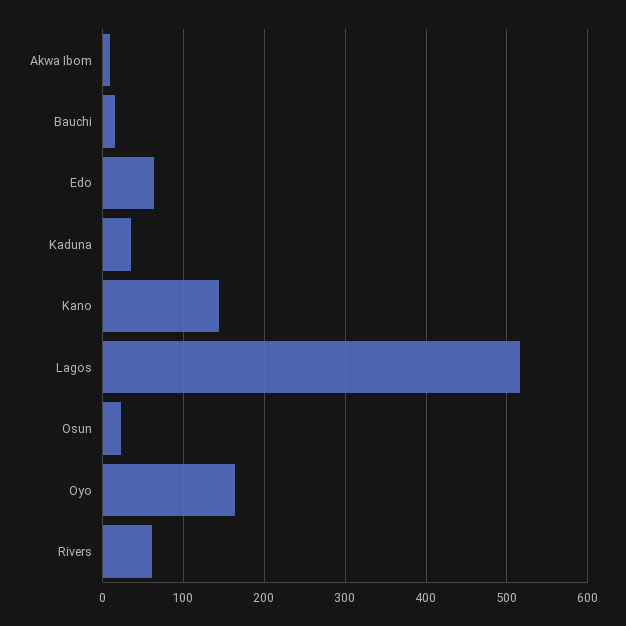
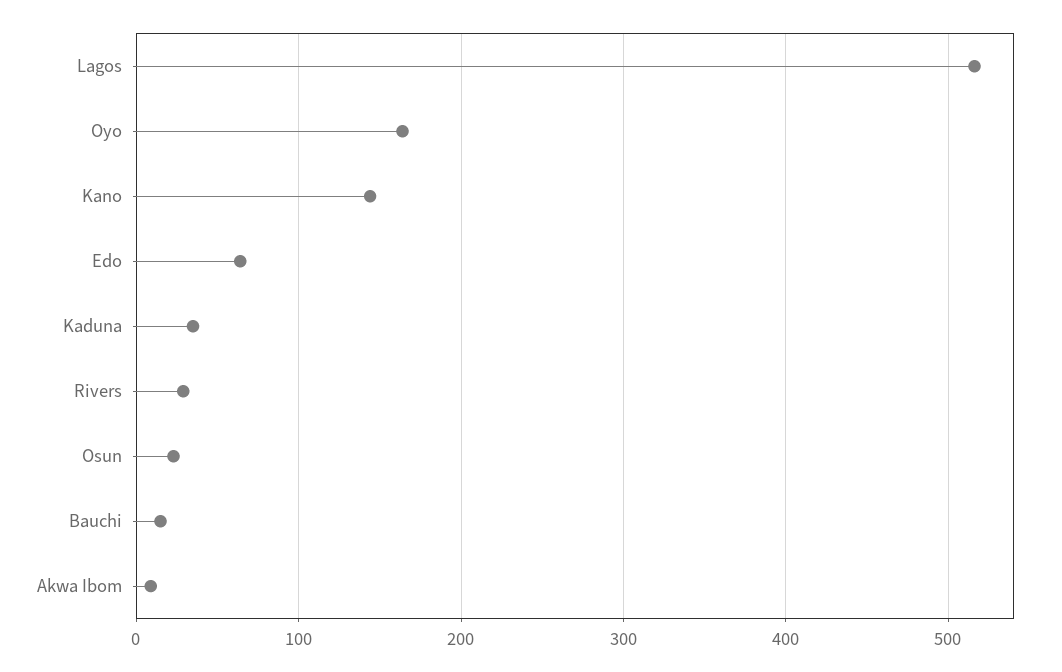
  {
    "Akwa Ibom": 10,
    "Bauchi": 20,
    "Edo": 60,
    "Kaduna": 40,
    "Kano": 140,
    "Lagos": 520,
    "Osun": 20,
    "Oyo": 160,
-   "Rivers": 60
+   "Rivers": 30
  }

